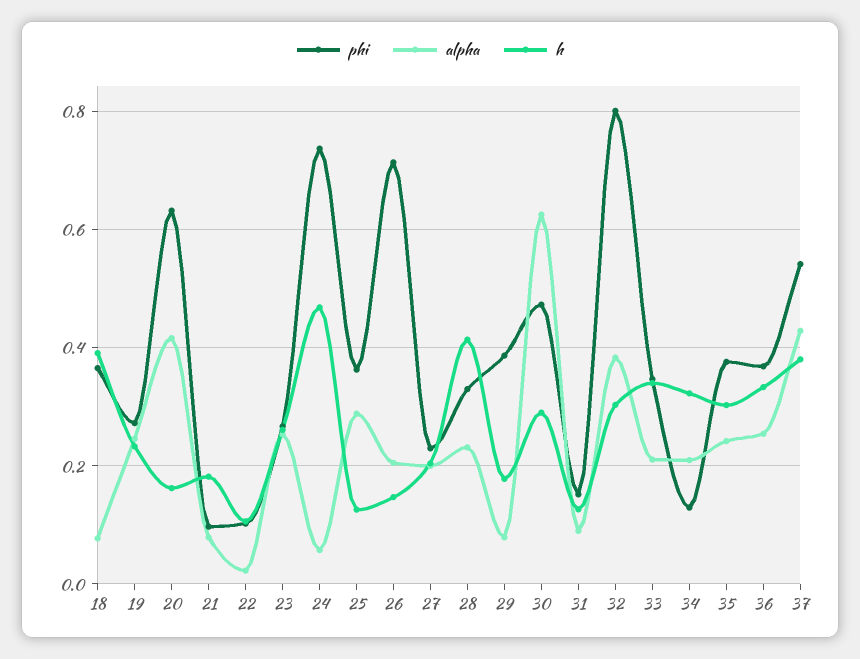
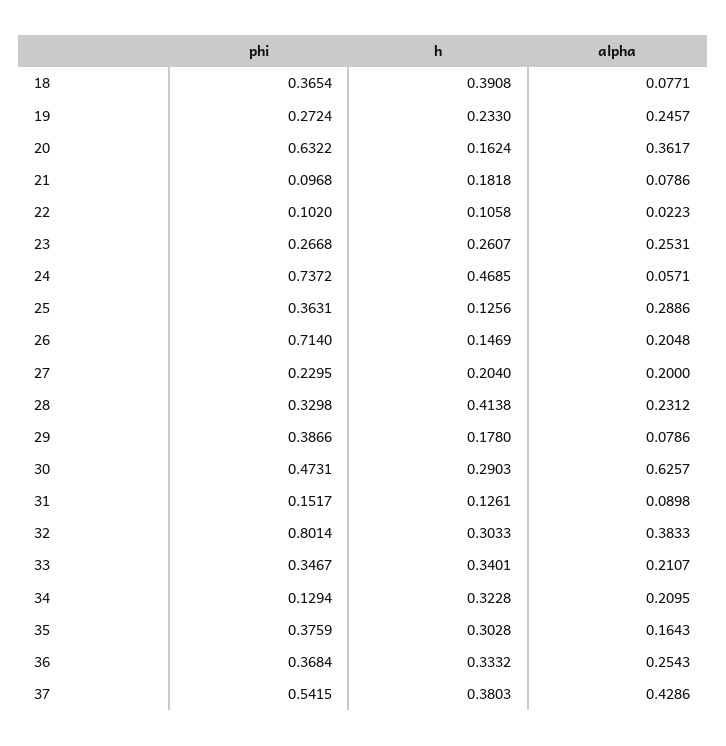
  {
    "phi": {
      "18": 0.3654,
      "19": 0.2724,
      "20": 0.6322,
      "21": 0.0968,
      "22": 0.102,
      "23": 0.2668,
      "24": 0.7372,
      "25": 0.3631,
      "26": 0.714,
      "27": 0.2295,
      "28": 0.3298,
      "29": 0.3866,
      "30": 0.4731,
      "31": 0.1517,
      "32": 0.8014,
      "33": 0.3467,
      "34": 0.1294,
      "35": 0.3759,
      "36": 0.3684,
      "37": 0.5415
    },
    "alpha": {
      "18": 0.0771,
      "19": 0.2457,
-     "20": 0.42,
+     "20": 0.3617,
      "21": 0.0786,
      "22": 0.0223,
      "23": 0.2531,
      "24": 0.0571,
      "25": 0.2886,
      "26": 0.2048,
      "27": 0.2,
      "28": 0.2312,
      "29": 0.0786,
      "30": 0.6257,
      "31": 0.0898,
      "32": 0.3833,
      "33": 0.2107,
      "34": 0.2095,
-     "35": 0.24,
+     "35": 0.1643,
      "36": 0.2543,
      "37": 0.4286
    },
    "h": {
      "18": 0.3908,
      "19": 0.233,
      "20": 0.1624,
      "21": 0.1818,
      "22": 0.1058,
      "23": 0.2607,
      "24": 0.4685,
      "25": 0.1256,
      "26": 0.1469,
      "27": 0.204,
      "28": 0.4138,
      "29": 0.178,
      "30": 0.2903,
      "31": 0.1261,
      "32": 0.3033,
      "33": 0.3401,
      "34": 0.3228,
      "35": 0.3028,
      "36": 0.3332,
      "37": 0.3803
    }
  }

